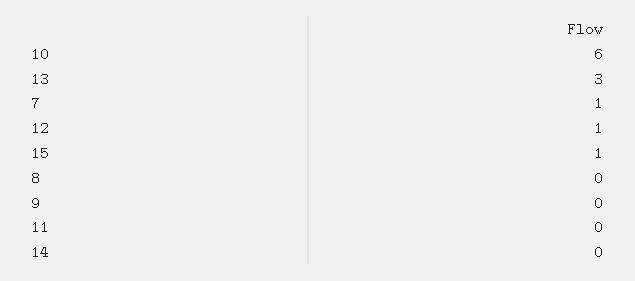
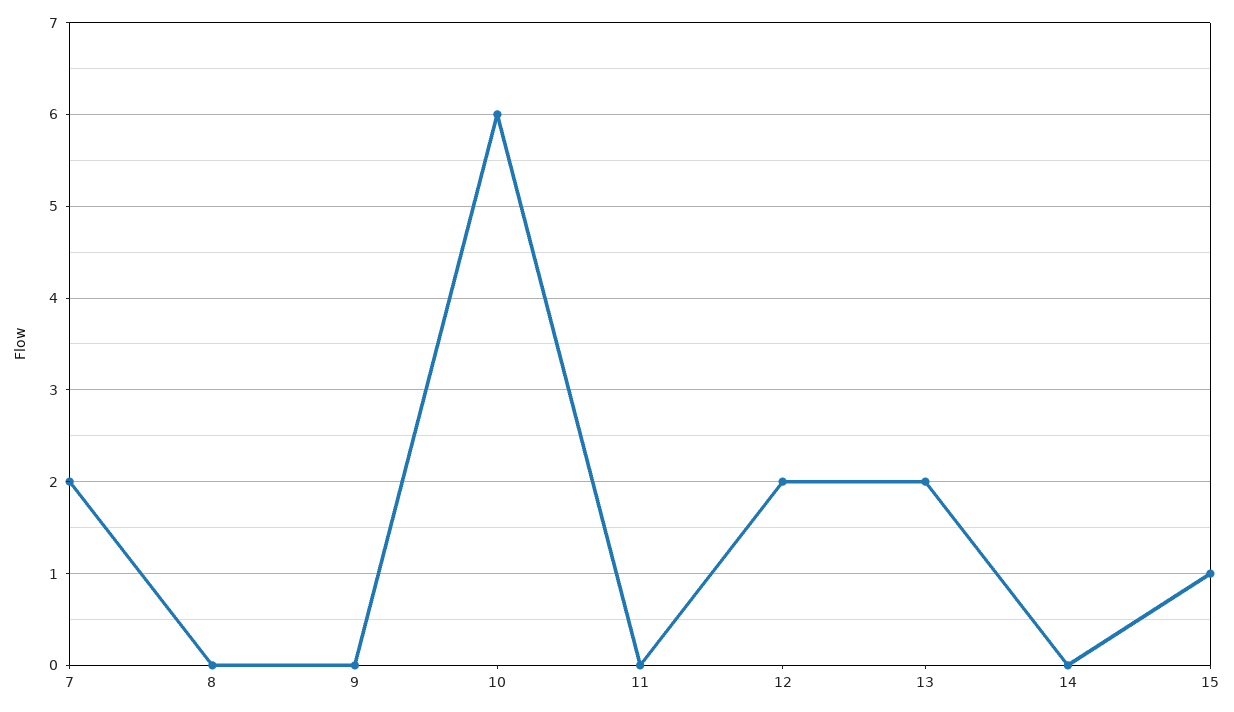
  {
    "10": 6,
-   "13": 3,
+   "13": 2,
-   "7": 1,
+   "7": 2,
-   "12": 1,
+   "12": 2,
    "15": 1,
    "8": 0,
    "9": 0,
    "11": 0,
    "14": 0
  }

